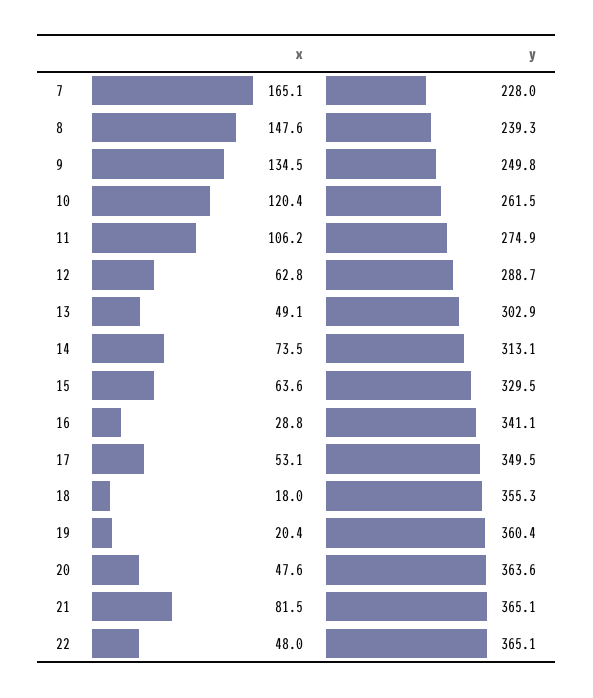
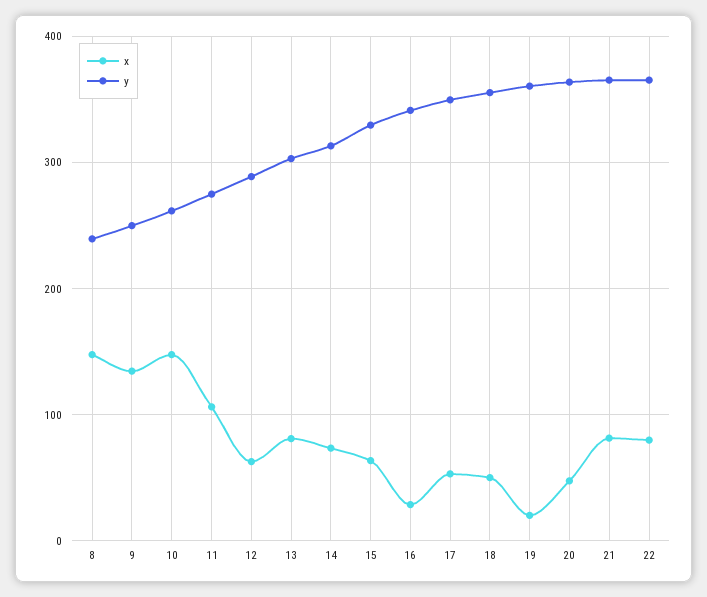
  {
    "x": {
-     "7": 165.1,
      "8": 147.6,
      "9": 134.5,
-     "10": 120.4,
+     "10": 150,
      "11": 106.2,
      "12": 62.8,
-     "13": 49.1,
+     "13": 80,
      "14": 73.5,
      "15": 63.6,
      "16": 28.8,
      "17": 53.1,
-     "18": 18,
+     "18": 50,
      "19": 20.4,
      "20": 47.6,
      "21": 81.5,
-     "22": 48
+     "22": 80
    },
    "y": {
-     "7": 228,
      "8": 239.3,
      "9": 249.8,
      "10": 261.5,
      "11": 274.9,
      "12": 288.7,
      "13": 302.9,
      "14": 313.1,
      "15": 329.5,
      "16": 341.1,
      "17": 349.5,
      "18": 355.3,
      "19": 360.4,
      "20": 363.6,
      "21": 365.1,
      "22": 365.1
    }
  }

